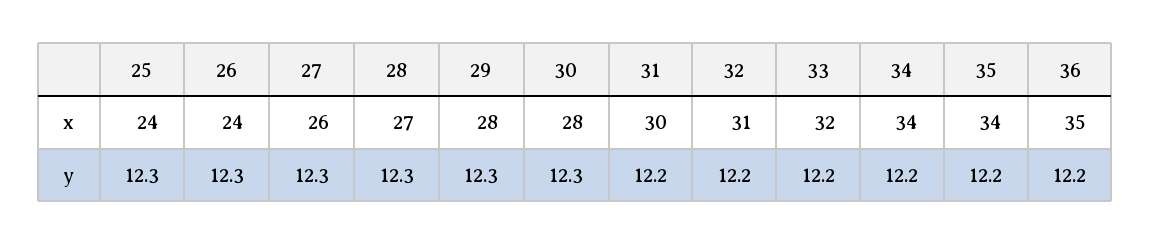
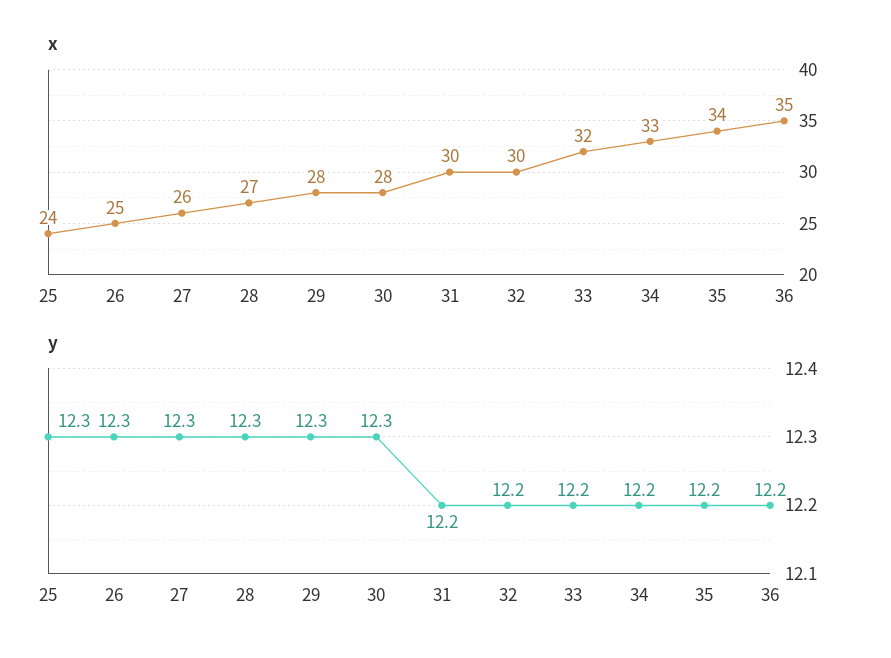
  {
    "x": {
      "25": 24,
-     "26": 24,
+     "26": 25,
      "27": 26,
      "28": 27,
      "29": 28,
      "30": 28,
      "31": 30,
-     "32": 31,
+     "32": 30,
      "33": 32,
-     "34": 34,
+     "34": 33,
      "35": 34,
      "36": 35
    },
    "y": {
      "25": 12.3,
      "26": 12.3,
      "27": 12.3,
      "28": 12.3,
      "29": 12.3,
      "30": 12.3,
      "31": 12.2,
      "32": 12.2,
      "33": 12.2,
      "34": 12.2,
      "35": 12.2,
      "36": 12.2
    }
  }

